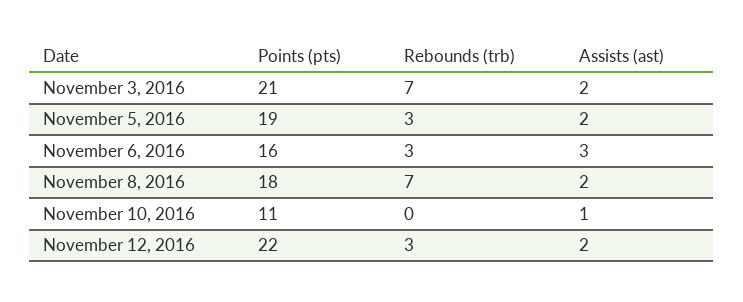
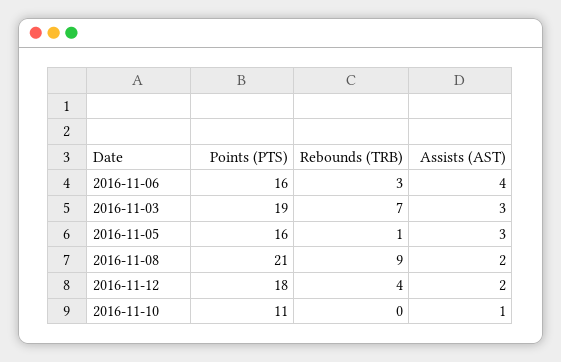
  {
    "Points (pts)": {
-     "November 3, 2016": 21,
+     "November 3, 2016": 19,
-     "November 5, 2016": 19,
+     "November 5, 2016": 16,
      "November 6, 2016": 16,
-     "November 8, 2016": 18,
+     "November 8, 2016": 21,
      "November 10, 2016": 11,
-     "November 12, 2016": 22
+     "November 12, 2016": 18
    },
    "Rebounds (trb)": {
      "November 3, 2016": 7,
-     "November 5, 2016": 3,
+     "November 5, 2016": 1,
      "November 6, 2016": 3,
-     "November 8, 2016": 7,
+     "November 8, 2016": 9,
      "November 10, 2016": 0,
-     "November 12, 2016": 3
+     "November 12, 2016": 4
    },
    "Assists (ast)": {
-     "November 3, 2016": 2,
+     "November 3, 2016": 3,
-     "November 5, 2016": 2,
+     "November 5, 2016": 3,
-     "November 6, 2016": 3,
+     "November 6, 2016": 4,
      "November 8, 2016": 2,
      "November 10, 2016": 1,
      "November 12, 2016": 2
    }
  }

